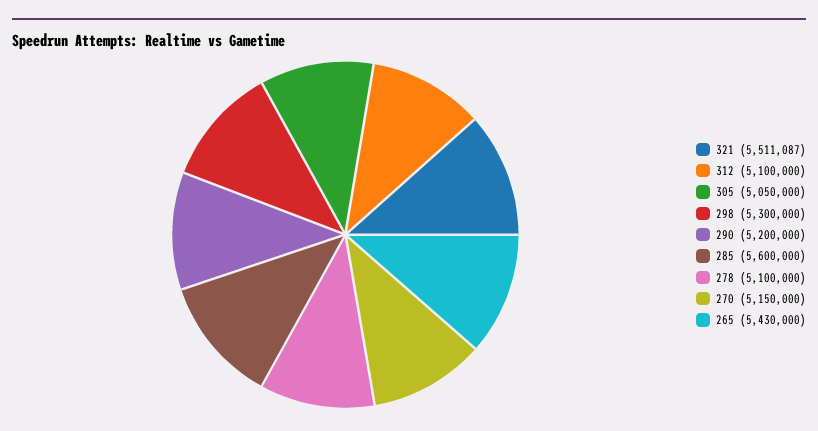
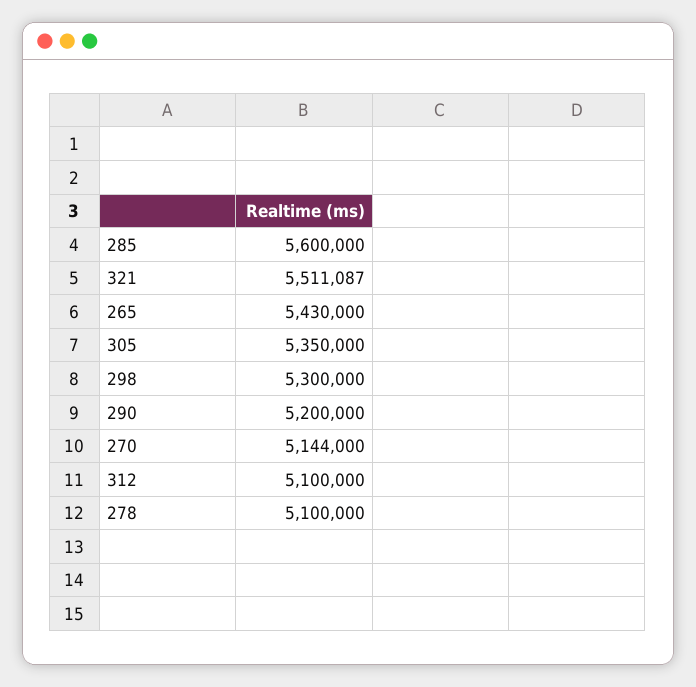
  {
    "321": 5511087,
    "312": 5100000,
-   "305": 5050000,
+   "305": 5350000,
    "298": 5300000,
    "290": 5200000,
    "285": 5600000,
    "278": 5100000,
-   "270": 5150000,
+   "270": 5144000,
    "265": 5430000
  }

